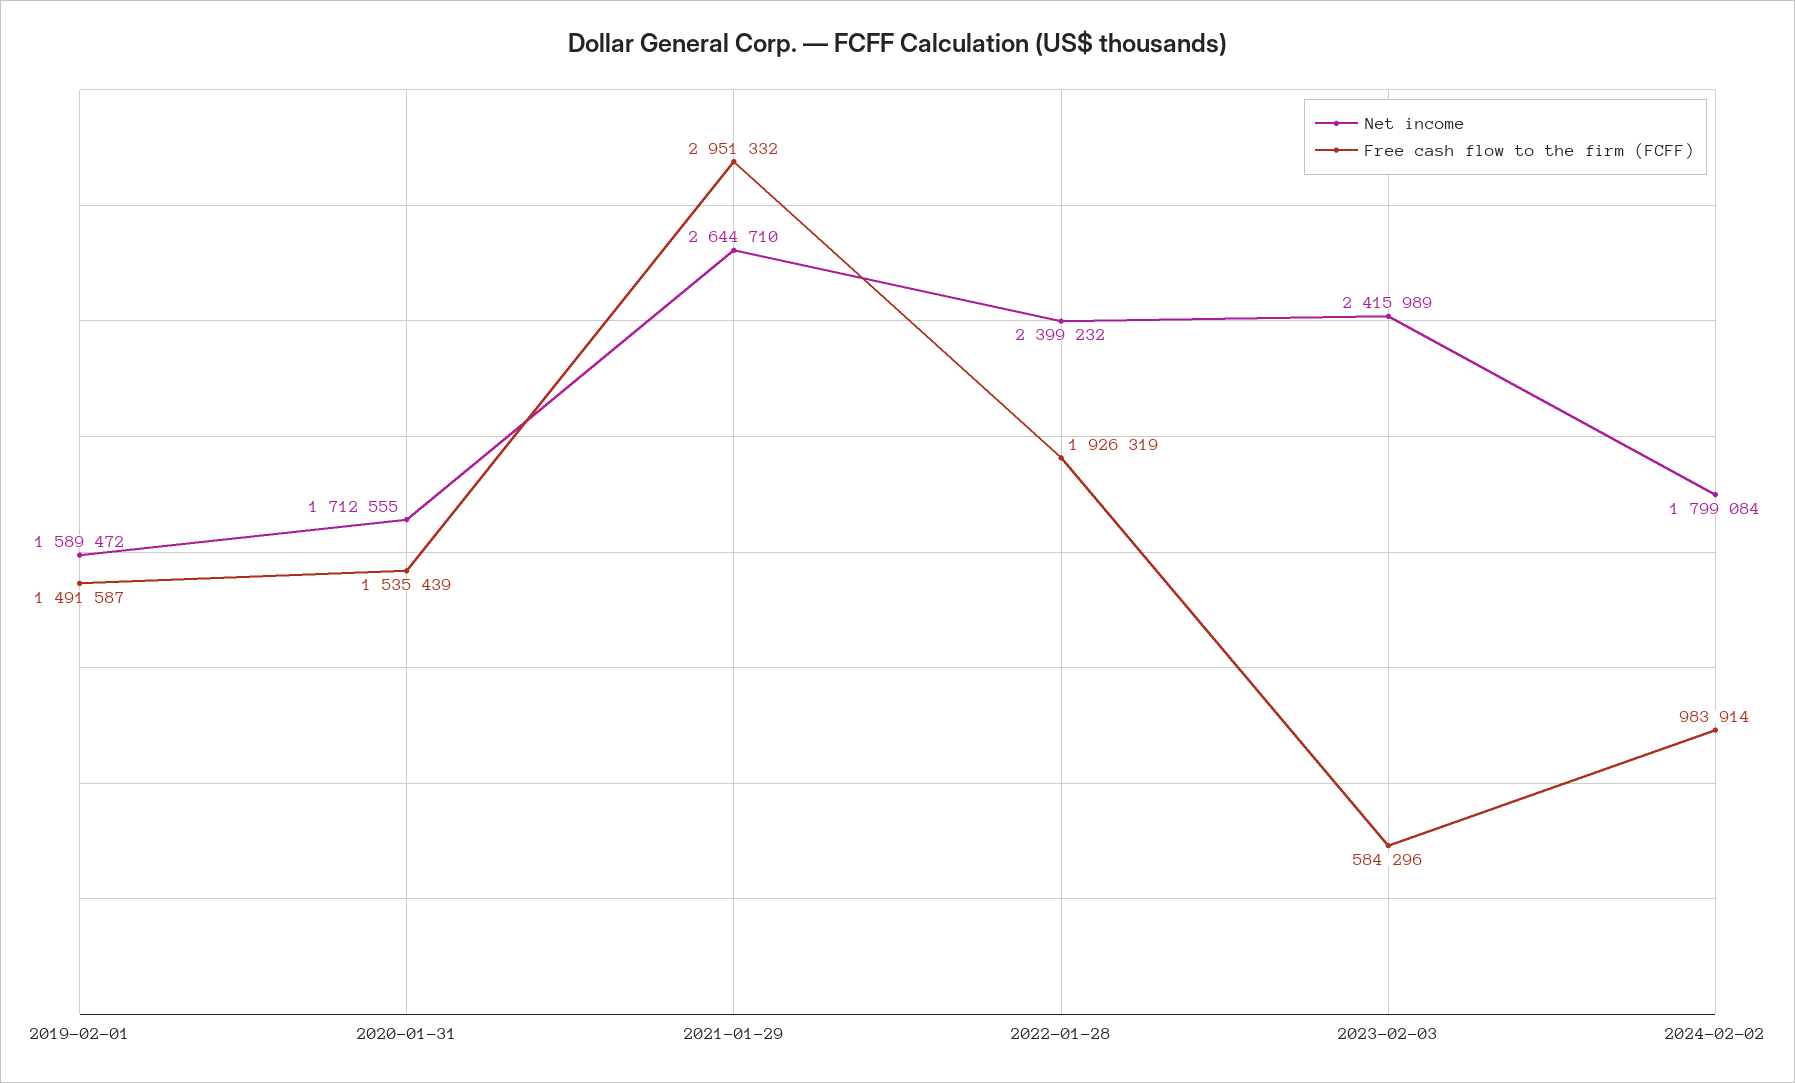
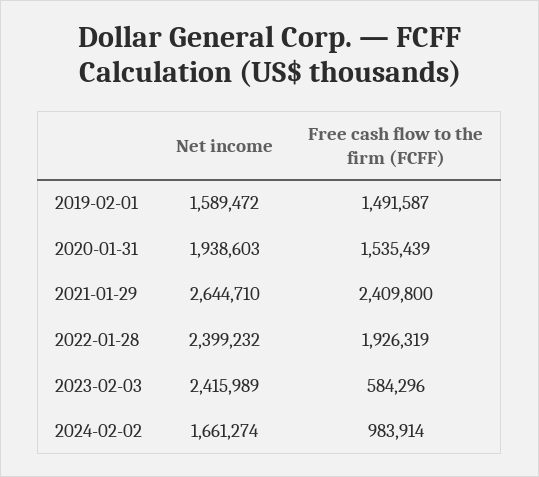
  {
    "Net income": {
      "2019-02-01": 1589472,
-     "2020-01-31": 1712555,
+     "2020-01-31": 1938603,
      "2021-01-29": 2644710,
      "2022-01-28": 2399232,
      "2023-02-03": 2415989,
-     "2024-02-02": 1799084
+     "2024-02-02": 1661274
    },
    "Free cash flow to the firm (FCFF)": {
      "2019-02-01": 1491587,
      "2020-01-31": 1535439,
-     "2021-01-29": 2951332,
+     "2021-01-29": 2409800,
      "2022-01-28": 1926319,
      "2023-02-03": 584296,
      "2024-02-02": 983914
    }
  }

